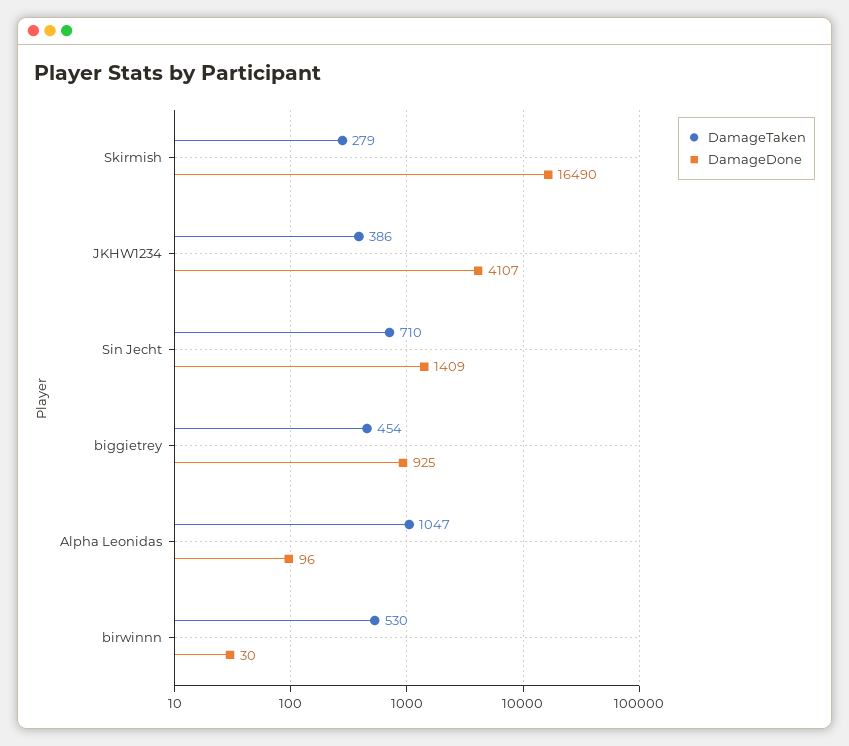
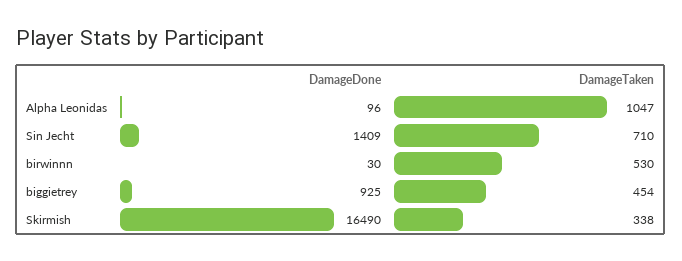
  {
    "DamageTaken": {
-     "Skirmish": 279,
+     "Skirmish": 338,
-     "JKHW1234": 386,
      "Sin Jecht": 710,
      "biggietrey": 454,
      "Alpha Leonidas": 1047,
      "birwinnn": 530
    },
    "DamageDone": {
      "Skirmish": 16490,
-     "JKHW1234": 4107,
      "Sin Jecht": 1409,
      "biggietrey": 925,
      "Alpha Leonidas": 96,
      "birwinnn": 30
    }
  }

